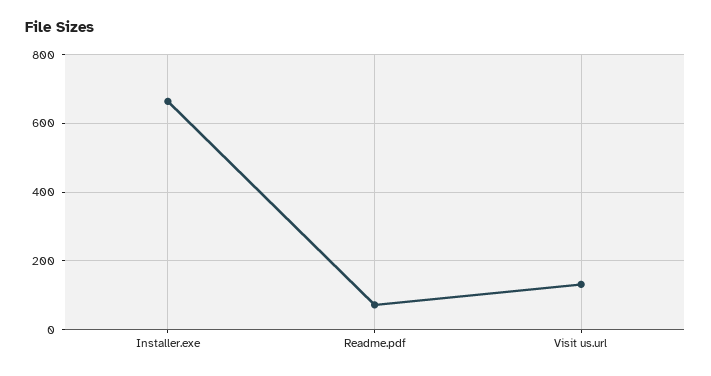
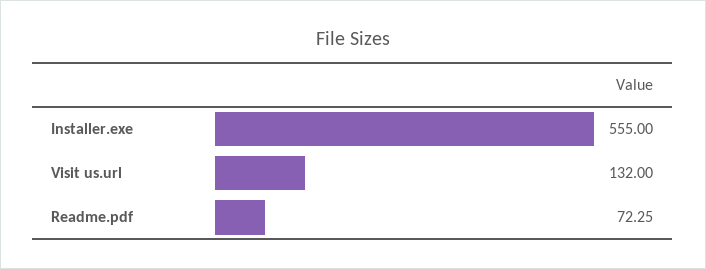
  {
-   "Installer.exe": 660,
+   "Installer.exe": 555,
    "Readme.pdf": 72.25,
    "Visit us.url": 132
  }

